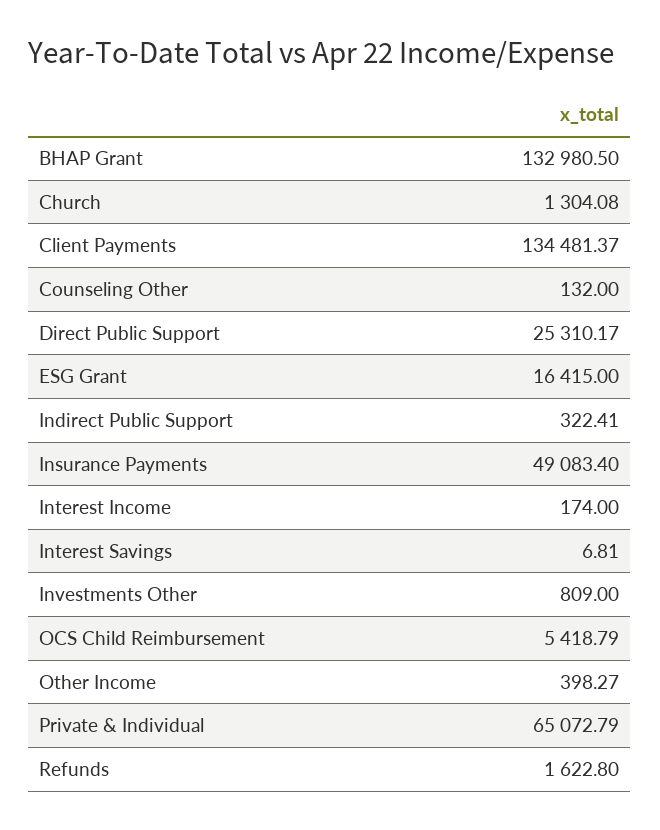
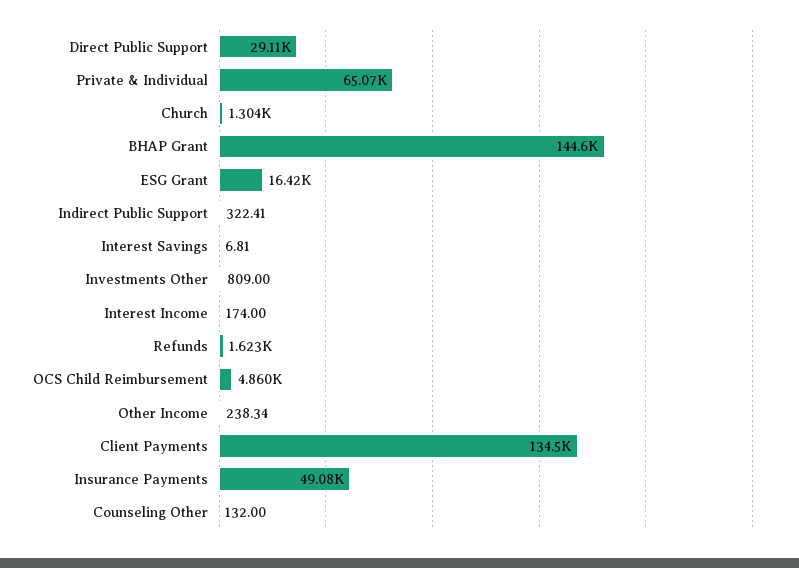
  {
-   "BHAP Grant": 132980.5,
+   "BHAP Grant": 144600,
    "Church": 1304.08,
    "Client Payments": 134481.37,
    "Counseling Other": 132,
-   "Direct Public Support": 25310.17,
+   "Direct Public Support": 29110,
    "ESG Grant": 16415,
    "Indirect Public Support": 322.41,
    "Insurance Payments": 49083.4,
    "Interest Income": 174,
    "Interest Savings": 6.81,
    "Investments Other": 809,
-   "OCS Child Reimbursement": 5418.79,
+   "OCS Child Reimbursement": 4860,
-   "Other Income": 398.27,
+   "Other Income": 238.34,
    "Private & Individual": 65072.79,
    "Refunds": 1622.8
  }

